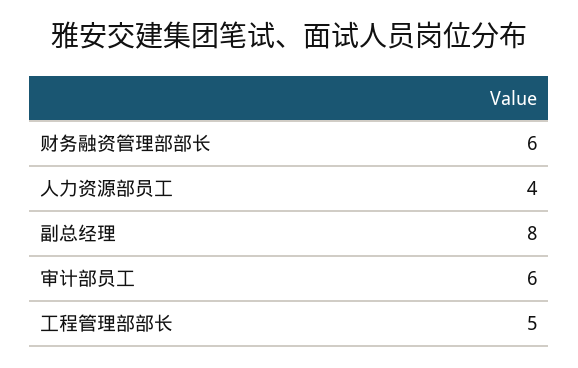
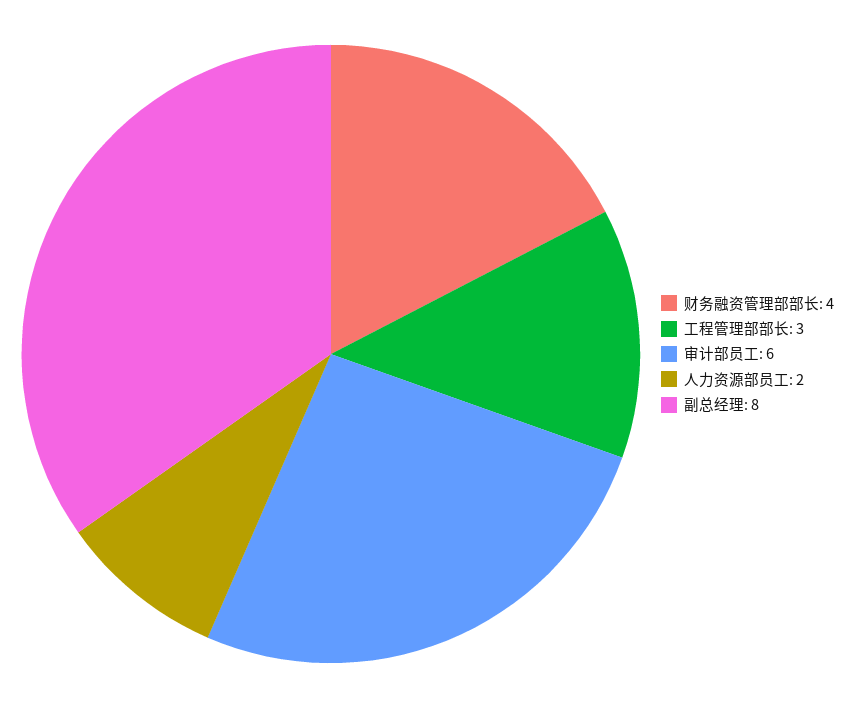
  {
-   "财务融资管理部部长": 6,
+   "财务融资管理部部长": 4,
-   "人力资源部员工": 4,
+   "人力资源部员工": 2,
    "副总经理": 8,
    "审计部员工": 6,
-   "工程管理部部长": 5
+   "工程管理部部长": 3
  }

